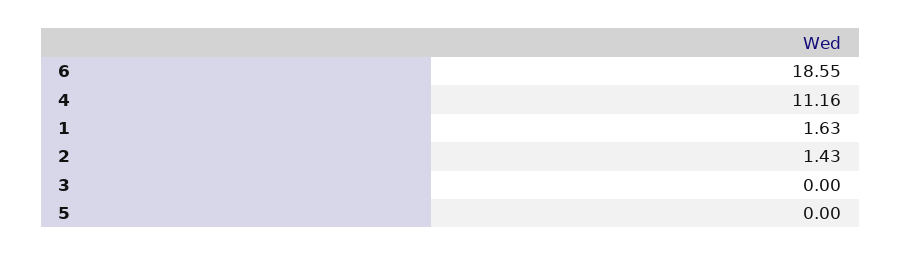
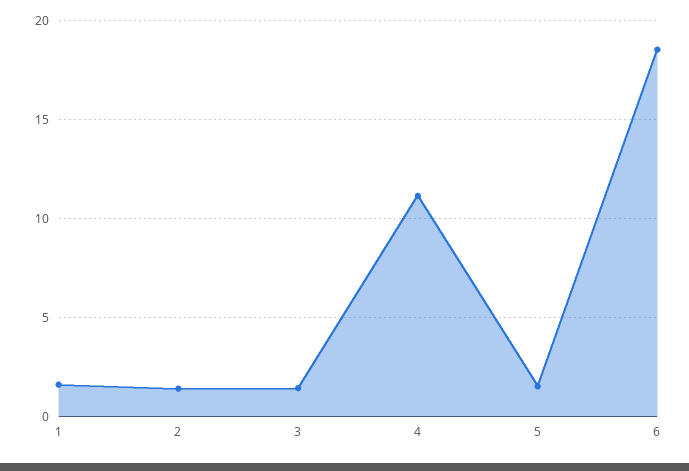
  {
    "6": 18.55,
    "4": 11.16,
    "1": 1.63,
    "2": 1.43,
-   "3": 0,
+   "3": 1.5,
-   "5": 0
+   "5": 1.5
  }

